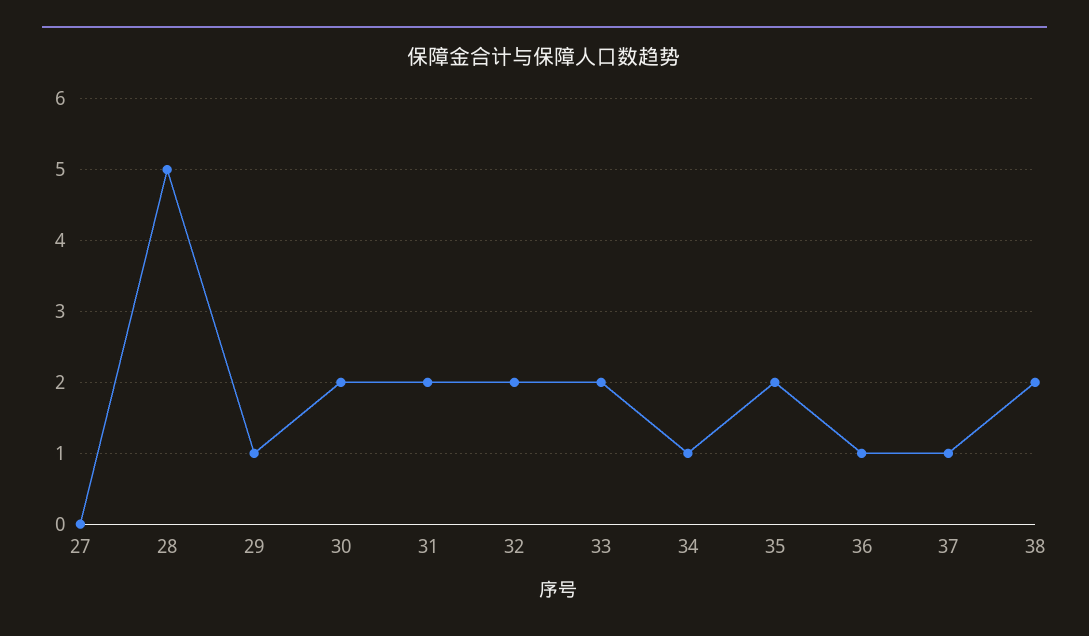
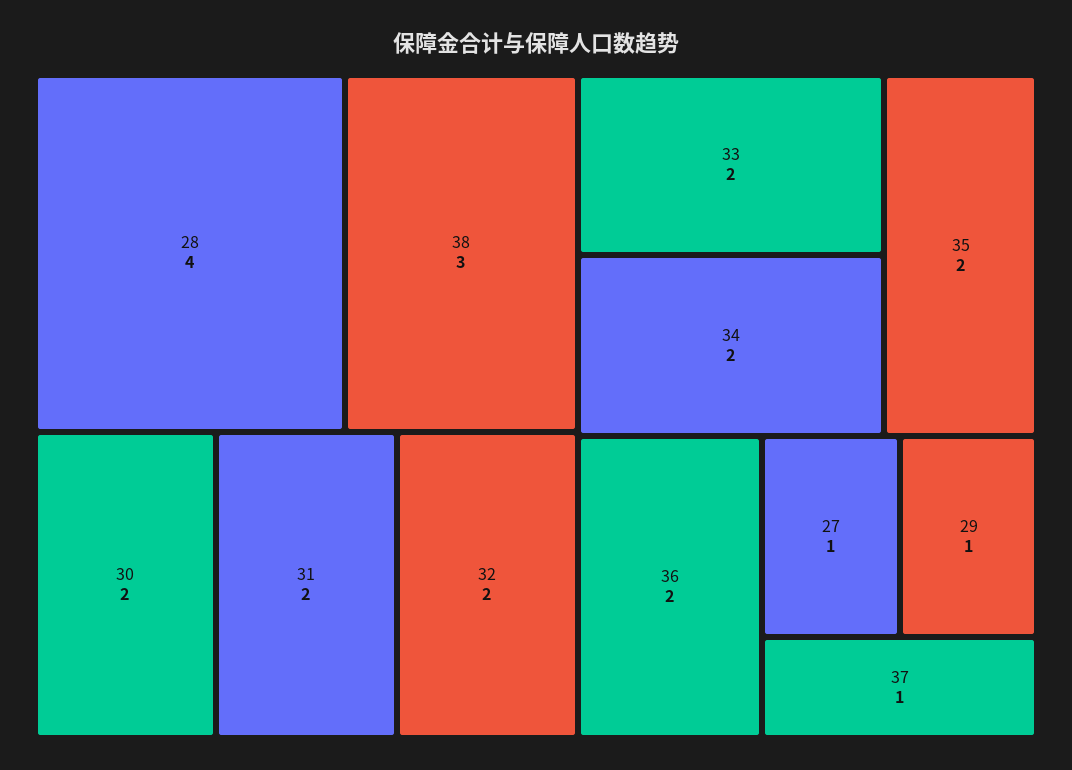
  {
-   "27": 0,
+   "27": 1,
-   "28": 5,
+   "28": 4,
    "29": 1,
    "30": 2,
    "31": 2,
    "32": 2,
    "33": 2,
-   "34": 1,
+   "34": 2,
    "35": 2,
-   "36": 1,
+   "36": 2,
    "37": 1,
-   "38": 2
+   "38": 3
  }

